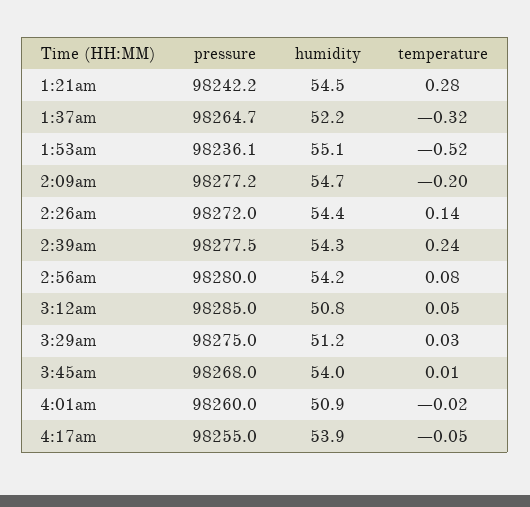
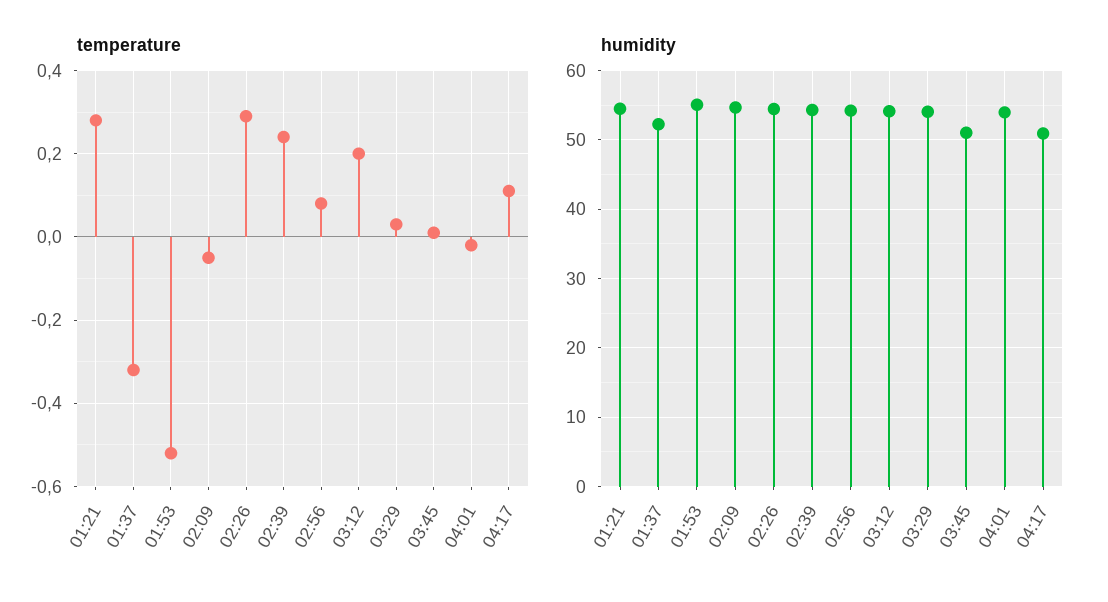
  {
-   "pressure": {
-     "1:21am": 98242.2,
-     "1:37am": 98264.7,
-     "1:53am": 98236.1,
-     "2:09am": 98277.2,
-     "2:26am": 98272,
-     "2:39am": 98277.5,
-     "2:56am": 98280,
-     "3:12am": 98285,
-     "3:29am": 98275,
-     "3:45am": 98268,
-     "4:01am": 98260,
-     "4:17am": 98255
-   },
    "humidity": {
      "1:21am": 54.5,
      "1:37am": 52.2,
      "1:53am": 55.1,
      "2:09am": 54.7,
      "2:26am": 54.4,
      "2:39am": 54.3,
      "2:56am": 54.2,
-     "3:12am": 50.8,
+     "3:12am": 54,
-     "3:29am": 51.2,
+     "3:29am": 54,
-     "3:45am": 54,
+     "3:45am": 51,
-     "4:01am": 50.9,
+     "4:01am": 54,
-     "4:17am": 53.9
+     "4:17am": 51
    },
    "temperature": {
      "1:21am": 0.28,
      "1:37am": -0.32,
      "1:53am": -0.52,
-     "2:09am": -0.2,
+     "2:09am": -0.05,
-     "2:26am": 0.14,
+     "2:26am": 0.3,
      "2:39am": 0.24,
      "2:56am": 0.08,
-     "3:12am": 0.05,
+     "3:12am": 0.2,
      "3:29am": 0.03,
      "3:45am": 0.01,
      "4:01am": -0.02,
-     "4:17am": -0.05
+     "4:17am": 0.1
    }
  }

